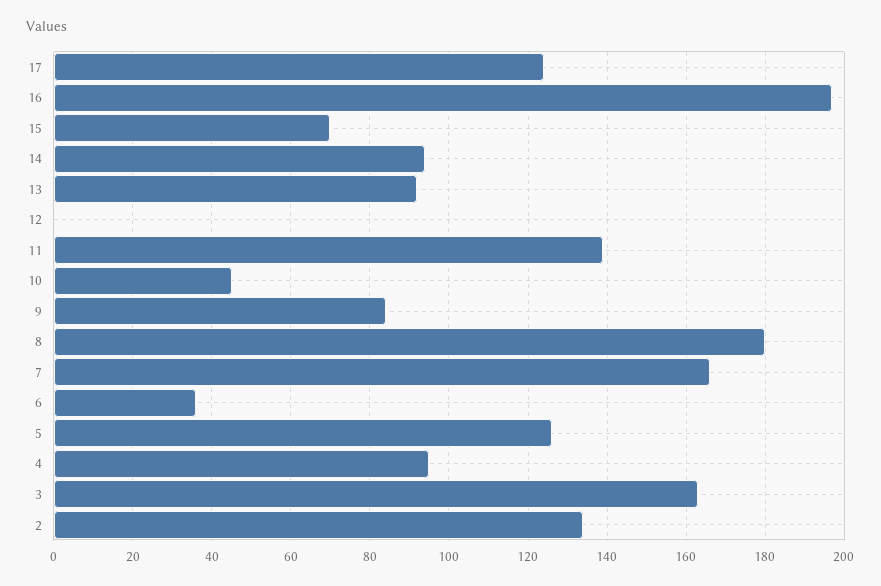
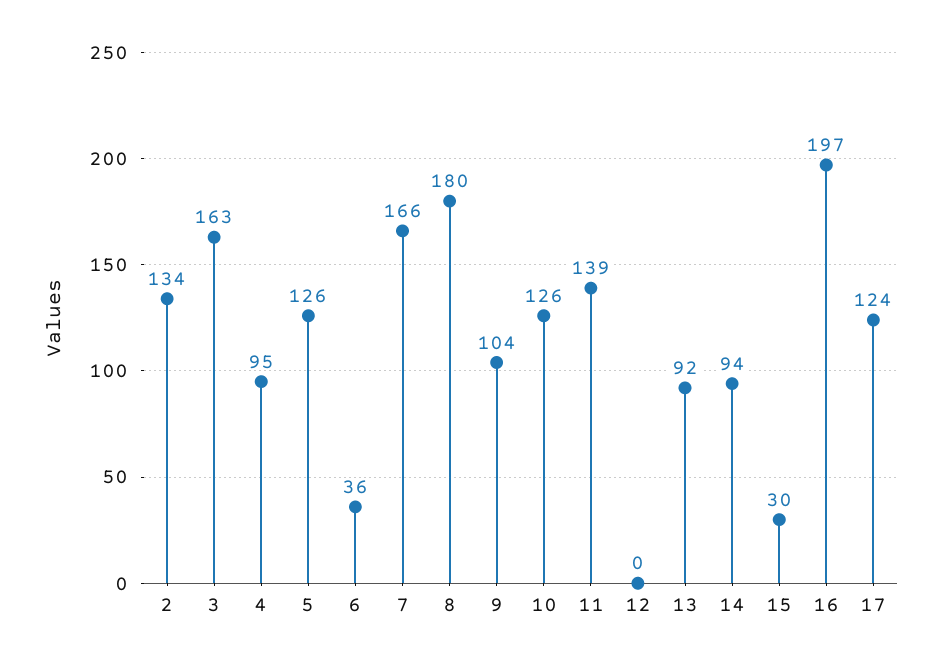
  {
    "17": 124,
    "16": 197,
-   "15": 70,
+   "15": 30,
    "14": 94,
    "13": 92,
    "12": 0,
    "11": 139,
-   "10": 45,
+   "10": 126,
-   "9": 85,
+   "9": 104,
    "8": 180,
    "7": 166,
    "6": 36,
    "5": 126,
    "4": 95,
    "3": 163,
    "2": 134
  }

